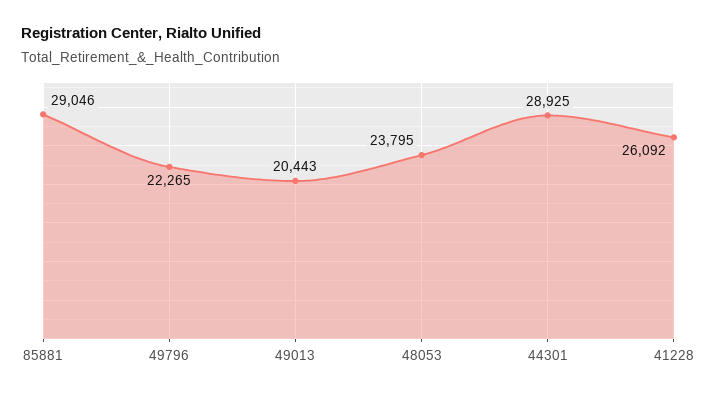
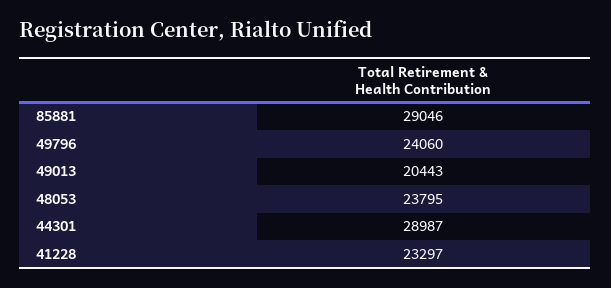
  {
    "85881": 29046,
-   "49796": 22265,
+   "49796": 24060,
    "49013": 20443,
    "48053": 23795,
-   "44301": 28925,
+   "44301": 28987,
-   "41228": 26092
+   "41228": 23297
  }

